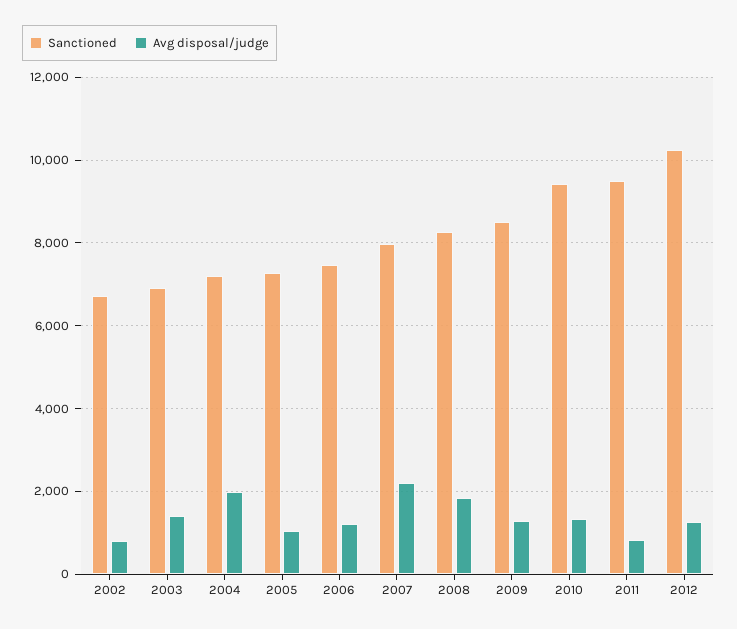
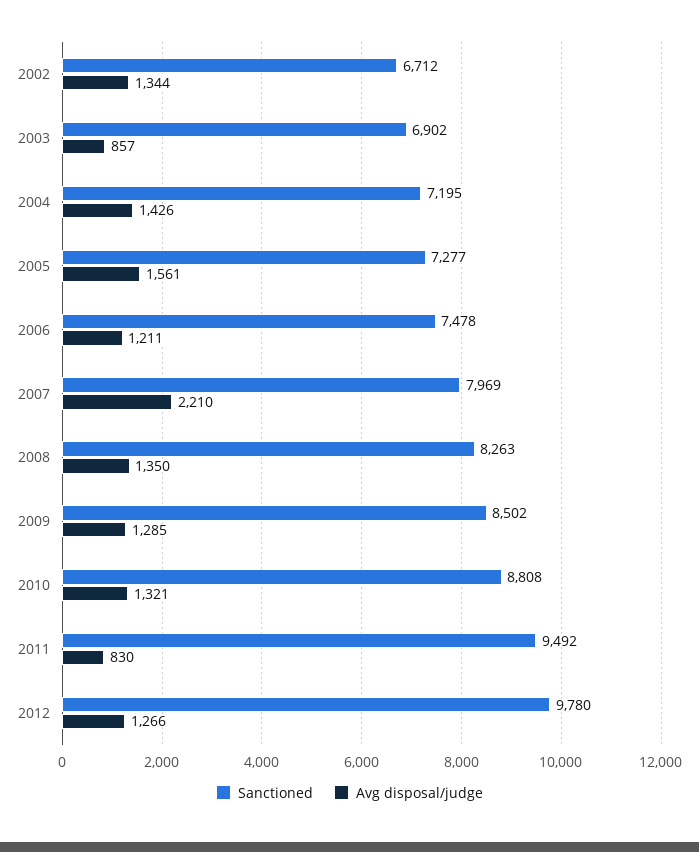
  {
    "Sanctioned": {
      "2002": 6712,
      "2003": 6902,
      "2004": 7195,
      "2005": 7277,
      "2006": 7478,
      "2007": 7969,
      "2008": 8263,
      "2009": 8502,
-     "2010": 9400,
+     "2010": 8808,
      "2011": 9492,
-     "2012": 10200
+     "2012": 9780
    },
    "Avg disposal/judge": {
-     "2002": 800,
+     "2002": 1344,
-     "2003": 1400,
+     "2003": 857,
-     "2004": 2000,
+     "2004": 1426,
-     "2005": 1000,
+     "2005": 1561,
      "2006": 1211,
      "2007": 2210,
-     "2008": 1800,
+     "2008": 1350,
      "2009": 1285,
      "2010": 1321,
      "2011": 830,
      "2012": 1266
    }
  }

